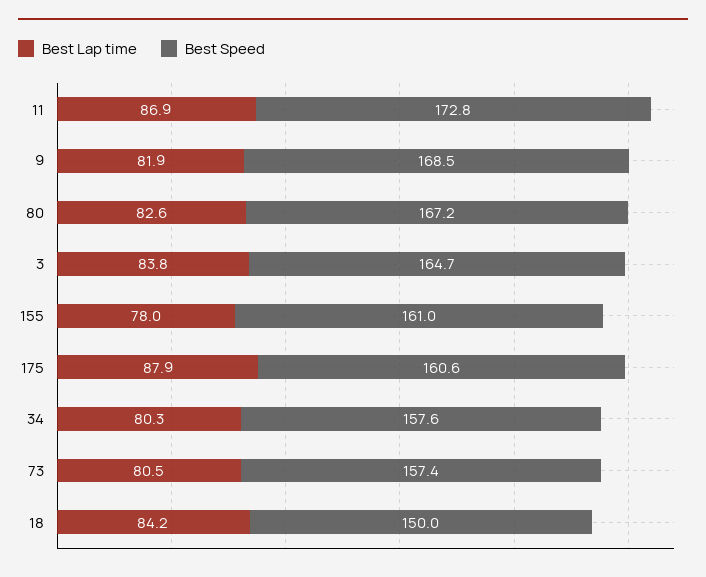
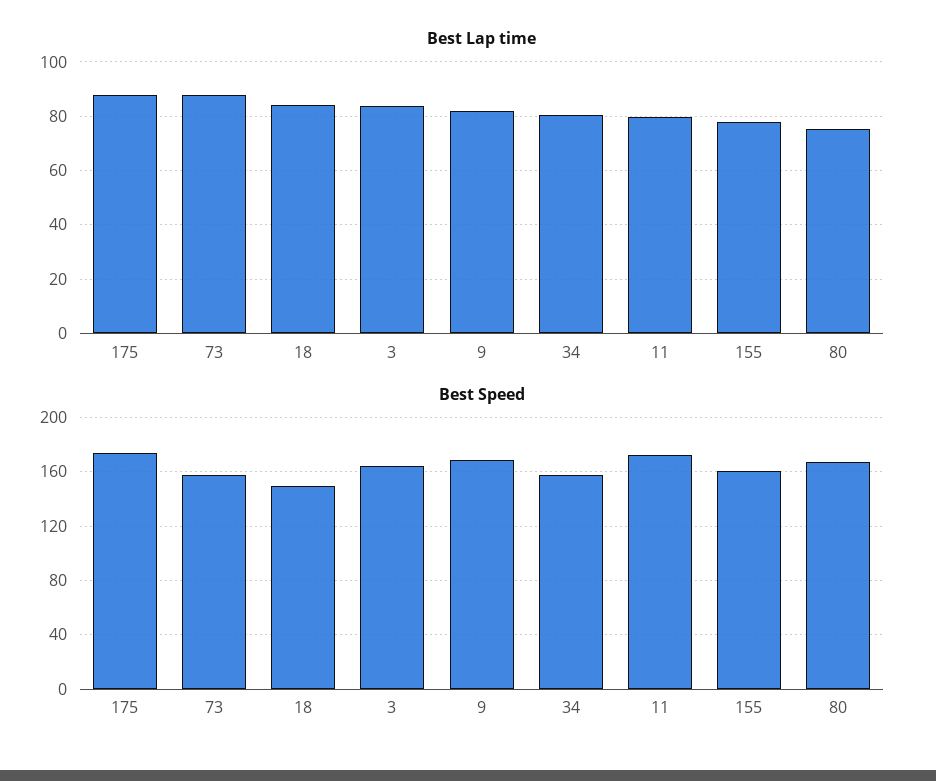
  {
    "Best Lap time": {
-     "11": 86.9,
+     "11": 80,
      "9": 81.9,
-     "80": 82.6,
+     "80": 75,
      "3": 83.8,
      "155": 78,
      "175": 87.9,
      "34": 80.3,
-     "73": 80.5,
+     "73": 87.5,
      "18": 84.2
    },
    "Best Speed": {
      "11": 172.8,
      "9": 168.5,
      "80": 167.2,
      "3": 164.7,
      "155": 161,
-     "175": 160.6,
+     "175": 175,
      "34": 157.6,
      "73": 157.4,
      "18": 150
    }
  }

